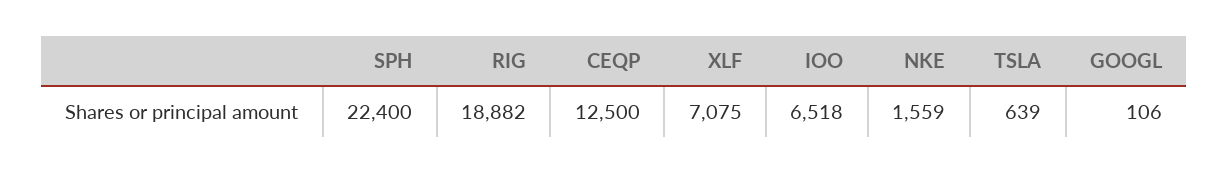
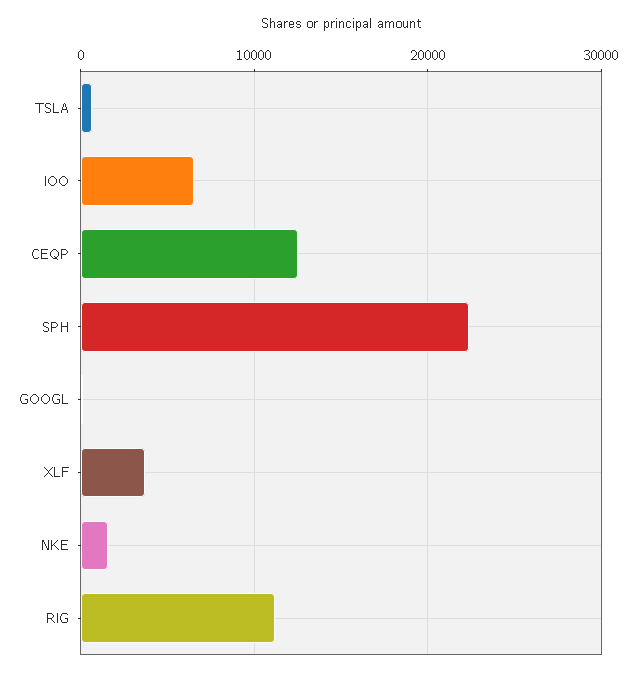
  {
    "SPH": 22400,
-   "RIG": 18882,
+   "RIG": 11000,
    "CEQP": 12500,
-   "XLF": 7075,
+   "XLF": 4000,
    "IOO": 6518,
    "NKE": 1559,
    "TSLA": 639,
    "GOOGL": 106
  }

